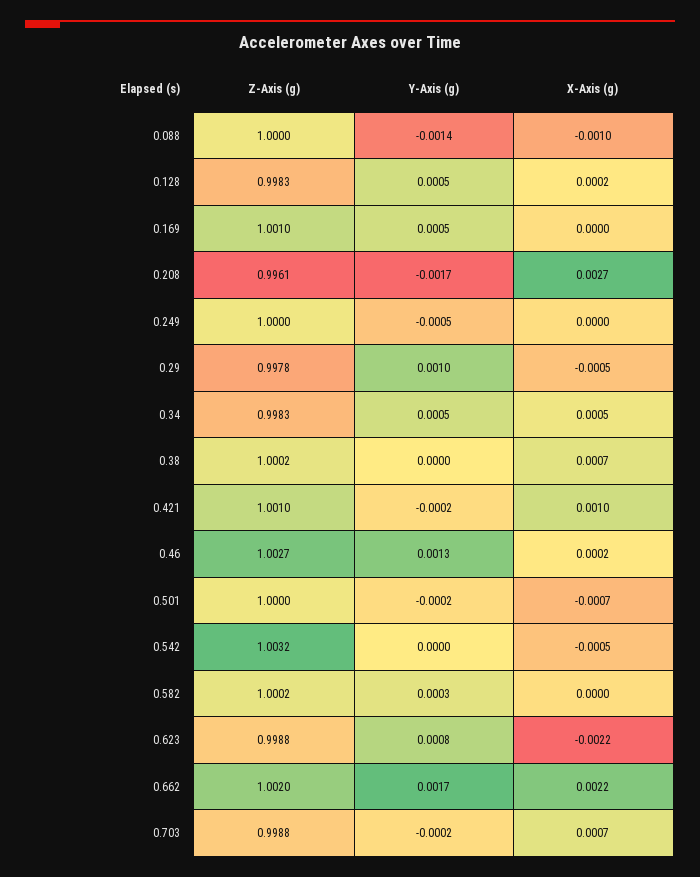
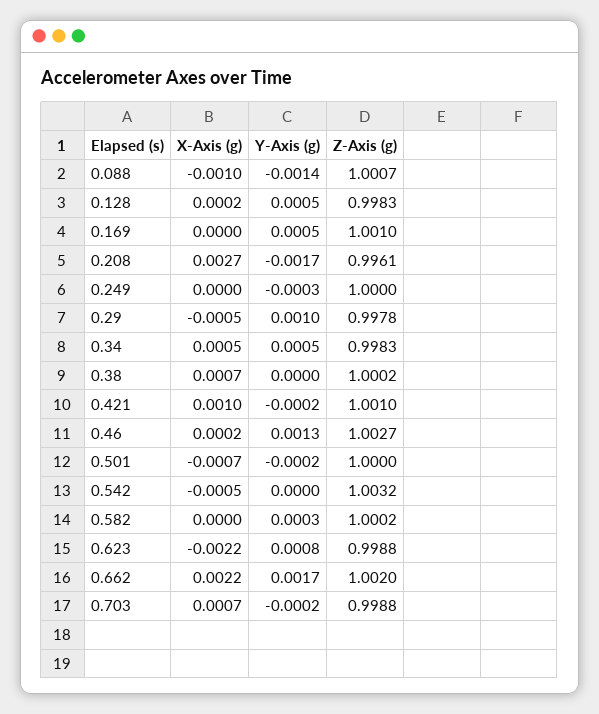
  {
    "Z-Axis (g)": {
-     "0.088": 1,
+     "0.088": 1.0007,
      "0.128": 0.9983,
      "0.169": 1.001,
      "0.208": 0.9961,
      "0.249": 1,
      "0.29": 0.9978,
      "0.34": 0.9983,
      "0.38": 1.0002,
      "0.421": 1.001,
      "0.46": 1.0027,
      "0.501": 1,
      "0.542": 1.0032,
      "0.582": 1.0002,
      "0.623": 0.9988,
      "0.662": 1.002,
      "0.703": 0.9988
    },
    "Y-Axis (g)": {
      "0.088": -0.0014,
      "0.128": 0.0005,
      "0.169": 0.0005,
      "0.208": -0.0017,
-     "0.249": -0.0005,
+     "0.249": -0.0003,
      "0.29": 0.001,
      "0.34": 0.0005,
      "0.38": 0,
      "0.421": -0.0002,
      "0.46": 0.0013,
      "0.501": -0.0002,
      "0.542": 0,
      "0.582": 0.0003,
      "0.623": 0.0008,
      "0.662": 0.0017,
      "0.703": -0.0002
    },
    "X-Axis (g)": {
      "0.088": -0.001,
      "0.128": 0.0002,
      "0.169": 0,
      "0.208": 0.0027,
      "0.249": 0,
      "0.29": -0.0005,
      "0.34": 0.0005,
      "0.38": 0.0007,
      "0.421": 0.001,
      "0.46": 0.0002,
      "0.501": -0.0007,
      "0.542": -0.0005,
      "0.582": 0,
      "0.623": -0.0022,
      "0.662": 0.0022,
      "0.703": 0.0007
    }
  }

